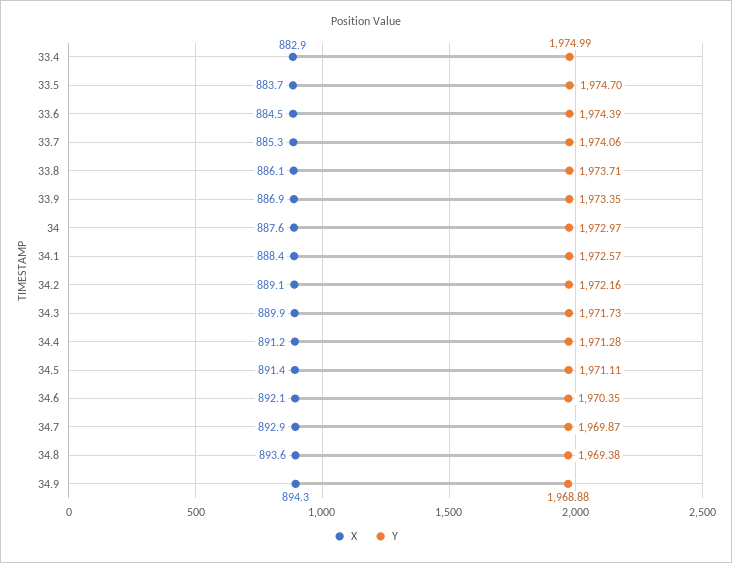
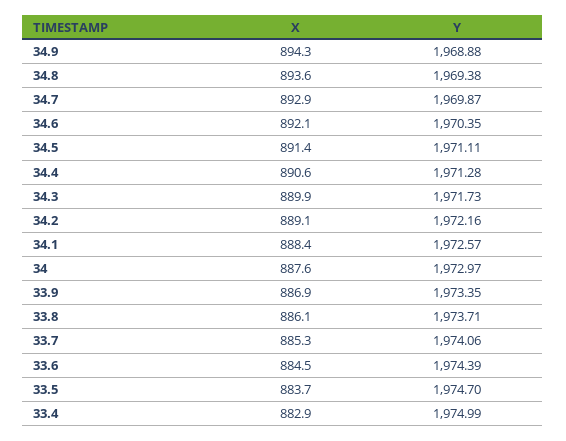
  {
    "X": {
      "33.4": 882.9,
      "33.5": 883.7,
      "33.6": 884.5,
      "33.7": 885.3,
      "33.8": 886.1,
      "33.9": 886.9,
      "34": 887.6,
      "34.1": 888.4,
      "34.2": 889.1,
      "34.3": 889.9,
-     "34.4": 891.2,
+     "34.4": 890.6,
      "34.5": 891.4,
      "34.6": 892.1,
      "34.7": 892.9,
      "34.8": 893.6,
      "34.9": 894.3
    },
    "Y": {
      "33.4": 1974.99,
      "33.5": 1974.7,
      "33.6": 1974.39,
      "33.7": 1974.06,
      "33.8": 1973.71,
      "33.9": 1973.35,
      "34": 1972.97,
      "34.1": 1972.57,
      "34.2": 1972.16,
      "34.3": 1971.73,
      "34.4": 1971.28,
      "34.5": 1971.11,
      "34.6": 1970.35,
      "34.7": 1969.87,
      "34.8": 1969.38,
      "34.9": 1968.88
    }
  }

